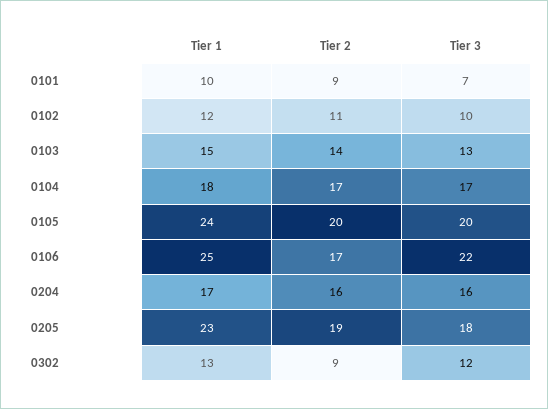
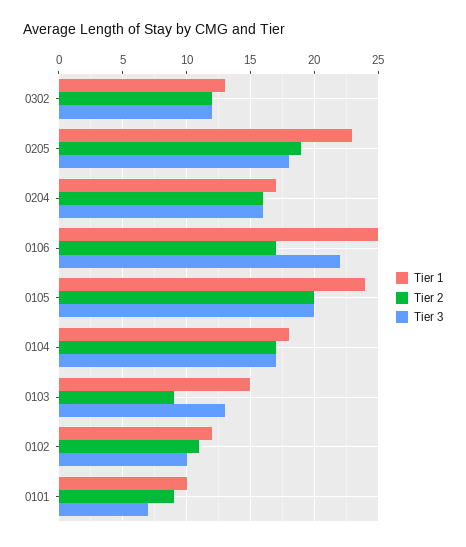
  {
    "Tier 1": {
      "0101": 10,
      "0102": 12,
      "0103": 15,
      "0104": 18,
      "0105": 24,
      "0106": 25,
      "0204": 17,
      "0205": 23,
      "0302": 13
    },
    "Tier 2": {
      "0101": 9,
      "0102": 11,
-     "0103": 14,
+     "0103": 9,
      "0104": 17,
      "0105": 20,
      "0106": 17,
      "0204": 16,
      "0205": 19,
-     "0302": 9
+     "0302": 12
    },
    "Tier 3": {
      "0101": 7,
      "0102": 10,
      "0103": 13,
      "0104": 17,
      "0105": 20,
      "0106": 22,
      "0204": 16,
      "0205": 18,
      "0302": 12
    }
  }

